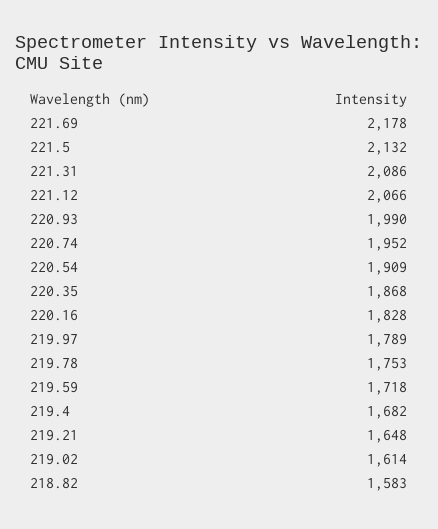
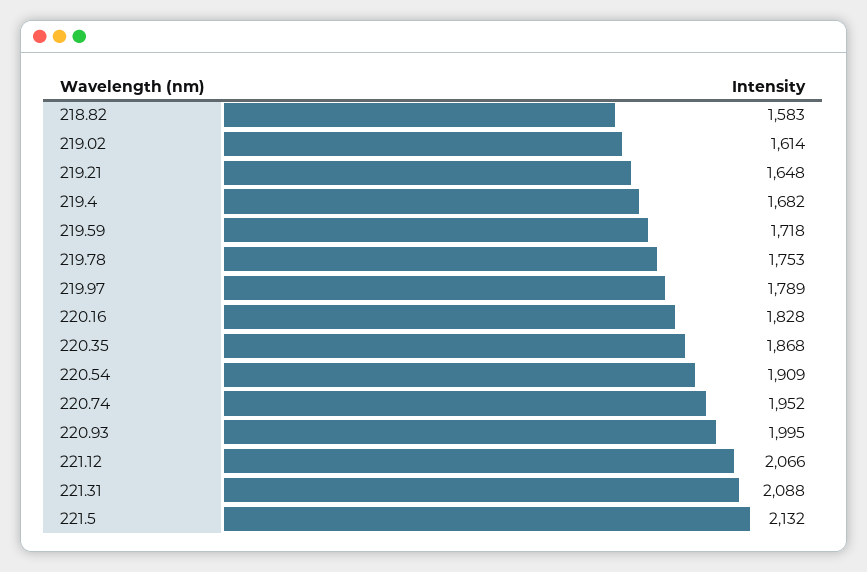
  {
-   "221.69": 2178,
    "221.5": 2132,
-   "221.31": 2086,
+   "221.31": 2088,
    "221.12": 2066,
-   "220.93": 1990,
+   "220.93": 1995,
    "220.74": 1952,
    "220.54": 1909,
    "220.35": 1868,
    "220.16": 1828,
    "219.97": 1789,
    "219.78": 1753,
    "219.59": 1718,
    "219.4": 1682,
    "219.21": 1648,
    "219.02": 1614,
    "218.82": 1583
  }

